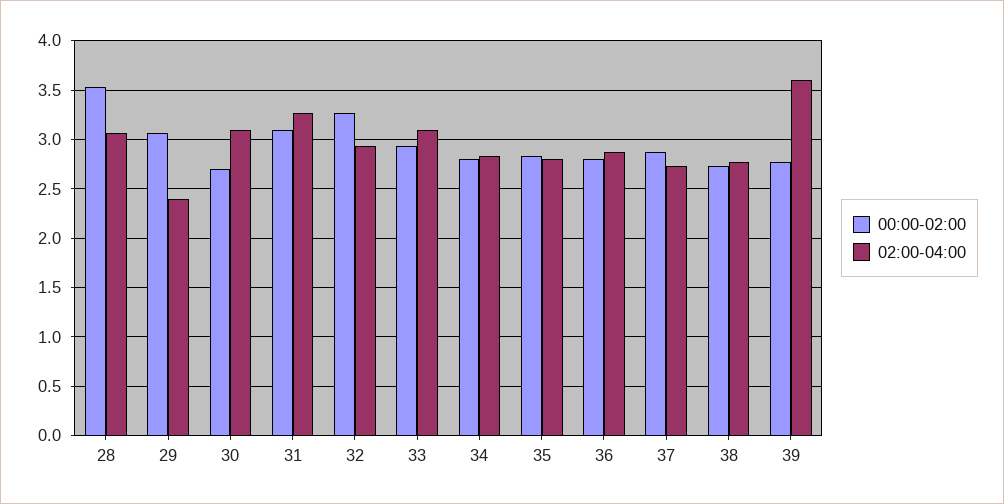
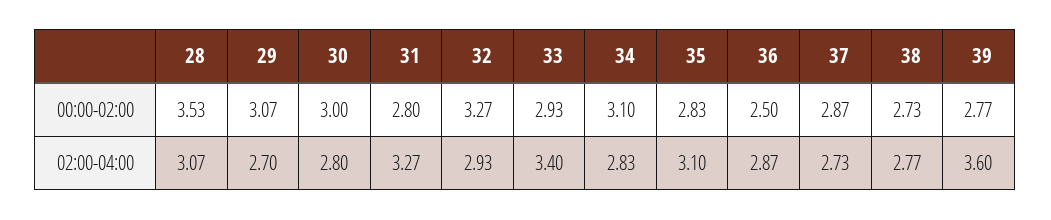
  {
    "00:00-02:00": {
      "28": 3.53,
      "29": 3.07,
-     "30": 2.7,
+     "30": 3,
-     "31": 3.1,
+     "31": 2.8,
      "32": 3.27,
      "33": 2.93,
-     "34": 2.8,
+     "34": 3.1,
      "35": 2.83,
-     "36": 2.8,
+     "36": 2.5,
      "37": 2.87,
      "38": 2.73,
      "39": 2.77
    },
    "02:00-04:00": {
      "28": 3.07,
-     "29": 2.4,
+     "29": 2.7,
-     "30": 3.1,
+     "30": 2.8,
      "31": 3.27,
      "32": 2.93,
-     "33": 3.1,
+     "33": 3.4,
      "34": 2.83,
-     "35": 2.8,
+     "35": 3.1,
      "36": 2.87,
      "37": 2.73,
      "38": 2.77,
      "39": 3.6
    }
  }

